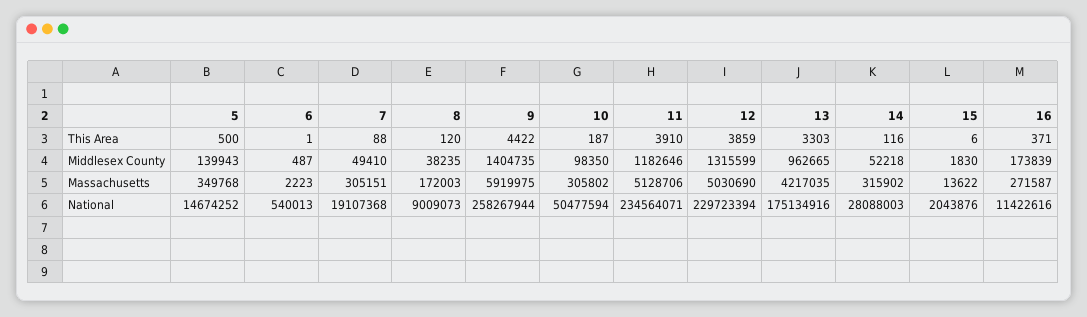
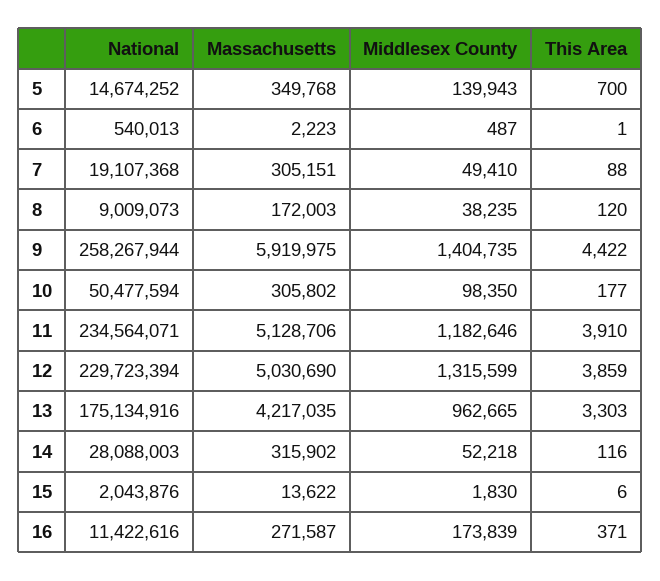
  {
    "5": {
-     "This Area": 500,
+     "This Area": 700,
      "Middlesex County": 139943,
      "Massachusetts": 349768,
      "National": 14674252
    },
    "6": {
      "This Area": 1,
      "Middlesex County": 487,
      "Massachusetts": 2223,
      "National": 540013
    },
    "7": {
      "This Area": 88,
      "Middlesex County": 49410,
      "Massachusetts": 305151,
      "National": 19107368
    },
    "8": {
      "This Area": 120,
      "Middlesex County": 38235,
      "Massachusetts": 172003,
      "National": 9009073
    },
    "9": {
      "This Area": 4422,
      "Middlesex County": 1404735,
      "Massachusetts": 5919975,
      "National": 258267944
    },
    "10": {
-     "This Area": 187,
+     "This Area": 177,
      "Middlesex County": 98350,
      "Massachusetts": 305802,
      "National": 50477594
    },
    "11": {
      "This Area": 3910,
      "Middlesex County": 1182646,
      "Massachusetts": 5128706,
      "National": 234564071
    },
    "12": {
      "This Area": 3859,
      "Middlesex County": 1315599,
      "Massachusetts": 5030690,
      "National": 229723394
    },
    "13": {
      "This Area": 3303,
      "Middlesex County": 962665,
      "Massachusetts": 4217035,
      "National": 175134916
    },
    "14": {
      "This Area": 116,
      "Middlesex County": 52218,
      "Massachusetts": 315902,
      "National": 28088003
    },
    "15": {
      "This Area": 6,
      "Middlesex County": 1830,
      "Massachusetts": 13622,
      "National": 2043876
    },
    "16": {
      "This Area": 371,
      "Middlesex County": 173839,
      "Massachusetts": 271587,
      "National": 11422616
    }
  }

